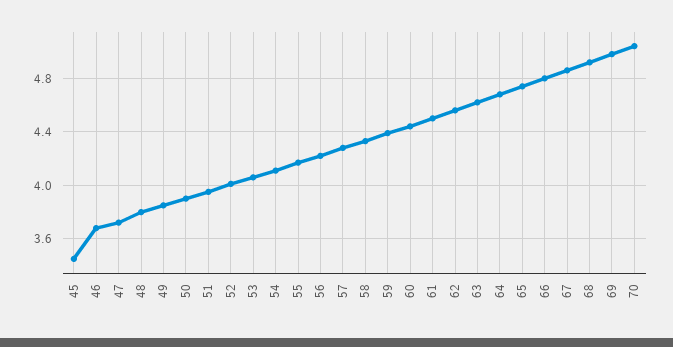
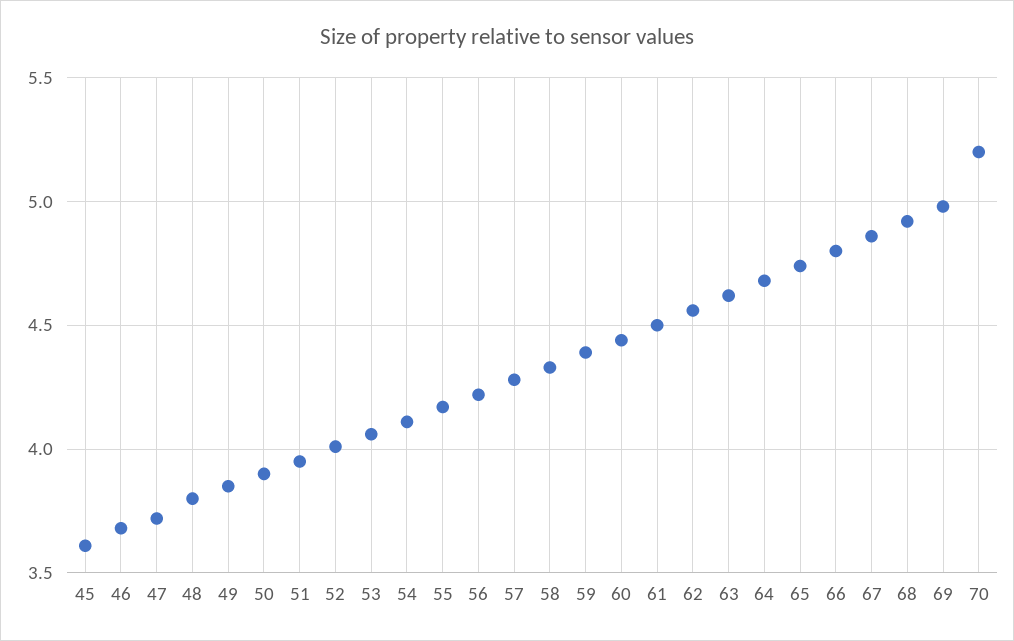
  {
-   "45": 3.45,
+   "45": 3.6,
    "46": 3.7,
    "47": 3.7,
    "48": 3.8,
    "49": 3.85,
    "50": 3.9,
    "51": 3.95,
    "52": 4,
    "53": 4.05,
    "54": 4.1,
    "55": 4.15,
    "56": 4.2,
    "57": 4.3,
    "58": 4.35,
    "59": 4.4,
    "60": 4.45,
    "61": 4.5,
    "62": 4.55,
    "63": 4.6,
    "64": 4.7,
    "65": 4.75,
    "66": 4.8,
    "67": 4.85,
    "68": 4.9,
    "69": 5,
-   "70": 5.05
+   "70": 5.2
  }

